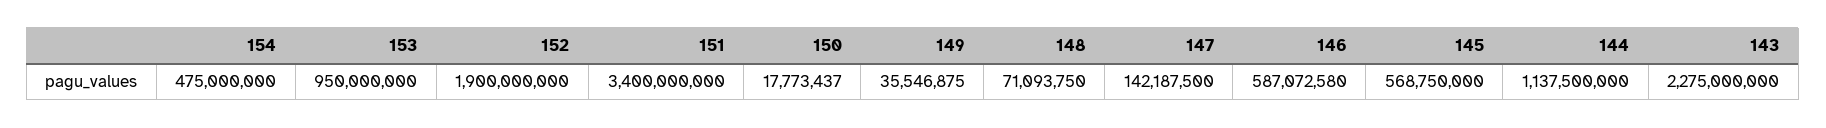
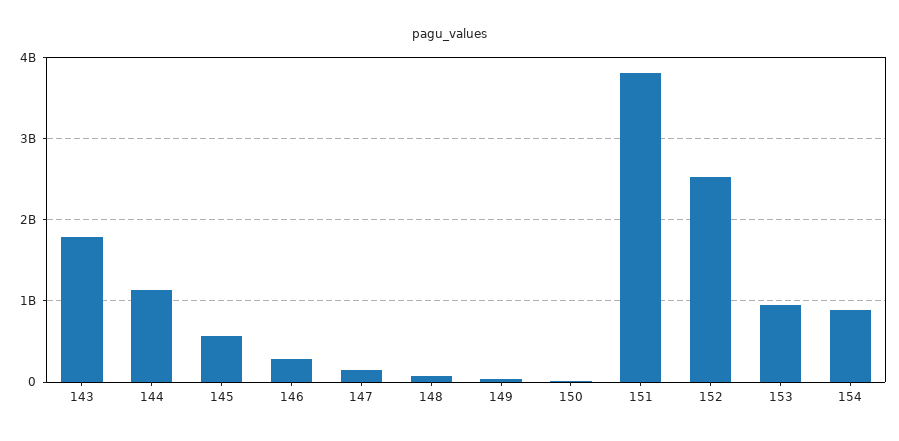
  {
-   "154": 475000000,
+   "154": 900000000,
    "153": 950000000,
-   "152": 1900000000,
+   "152": 2500000000,
-   "151": 3400000000,
+   "151": 3800000000,
    "150": 17773437,
    "149": 35546875,
    "148": 71093750,
    "147": 142187500,
-   "146": 587072580,
+   "146": 300000000,
    "145": 568750000,
    "144": 1137500000,
-   "143": 2275000000
+   "143": 1800000000
  }

